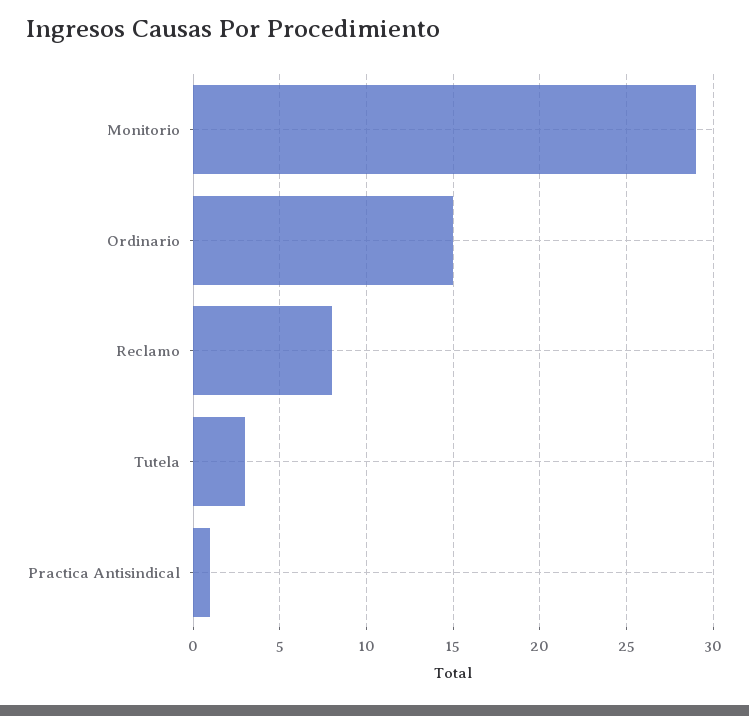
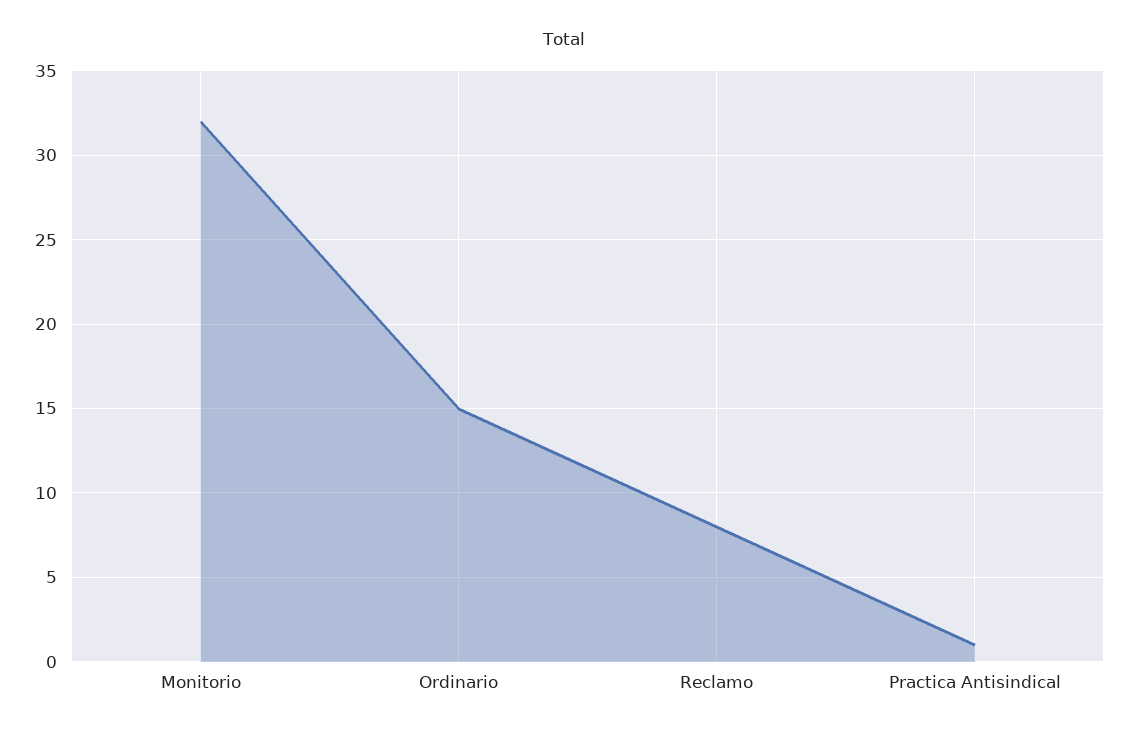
  {
-   "Monitorio": 29,
+   "Monitorio": 32,
    "Ordinario": 15,
    "Reclamo": 8,
-   "Tutela": 3,
    "Practica Antisindical": 1
  }

